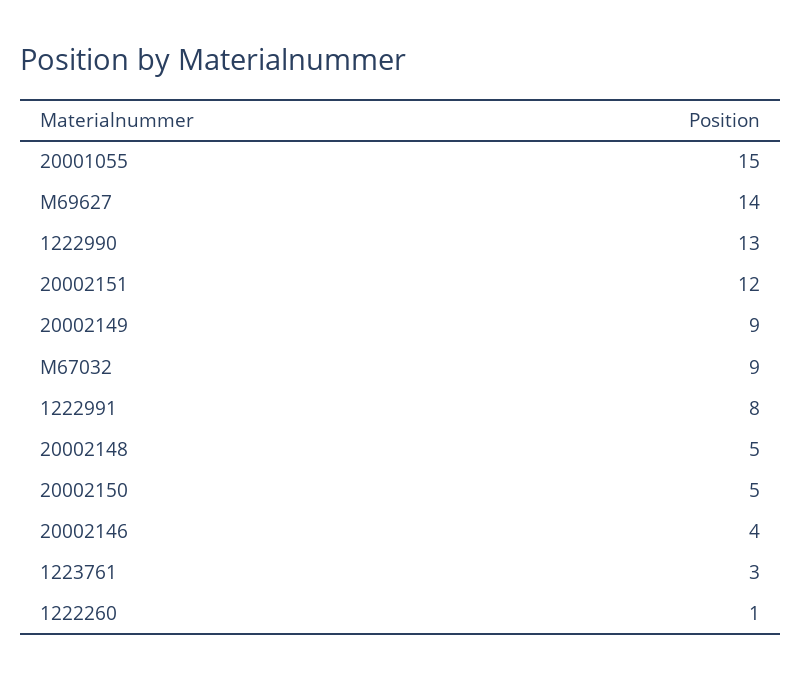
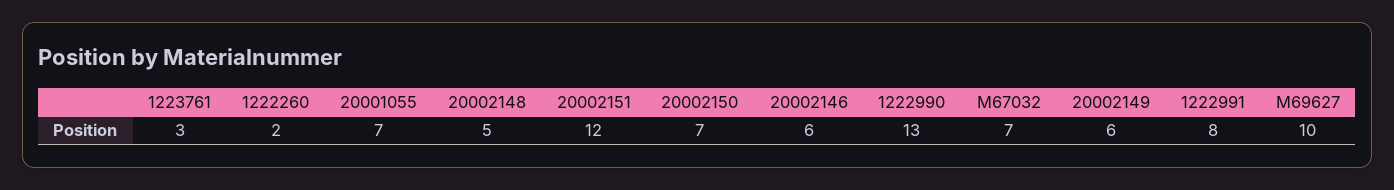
  {
-   "20001055": 15,
+   "20001055": 7,
-   "M69627": 14,
+   "M69627": 10,
    "1222990": 13,
    "20002151": 12,
-   "20002149": 9,
+   "20002149": 6,
-   "M67032": 9,
+   "M67032": 7,
    "1222991": 8,
    "20002148": 5,
-   "20002150": 5,
+   "20002150": 7,
-   "20002146": 4,
+   "20002146": 6,
    "1223761": 3,
-   "1222260": 1
+   "1222260": 2
  }

